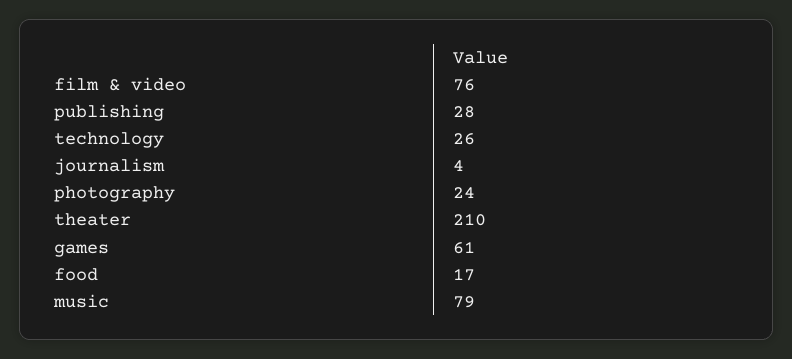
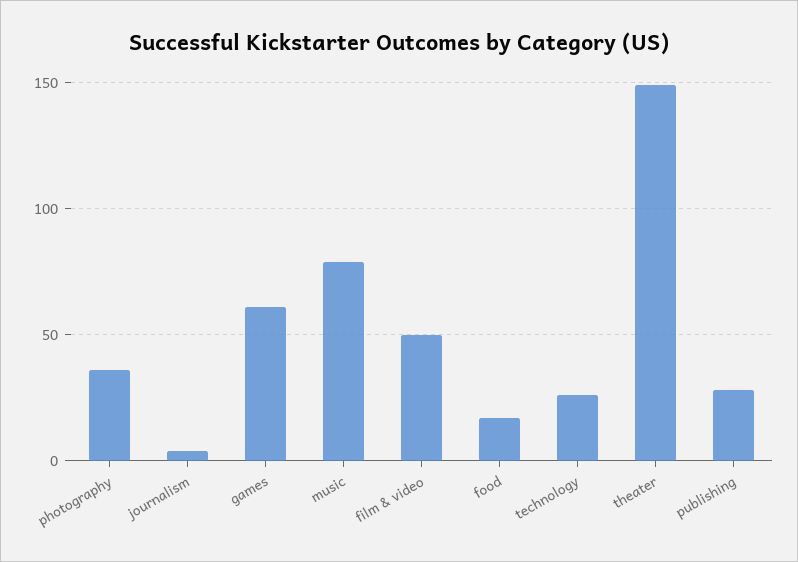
  {
-   "film & video": 76,
+   "film & video": 50,
    "publishing": 28,
    "technology": 26,
    "journalism": 4,
-   "photography": 24,
+   "photography": 35,
-   "theater": 210,
+   "theater": 150,
    "games": 61,
    "food": 17,
    "music": 79
  }

